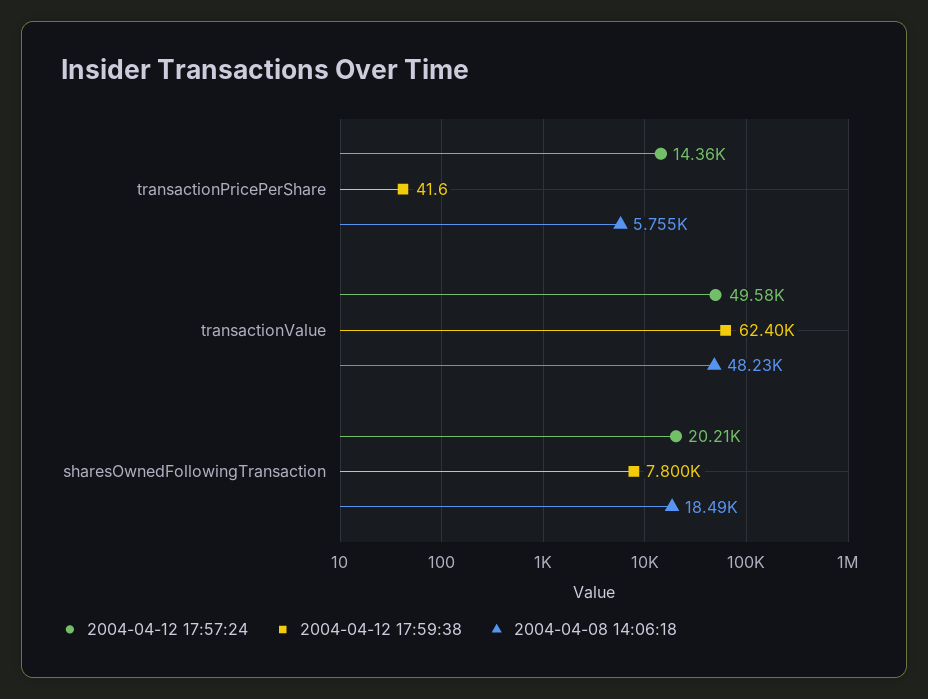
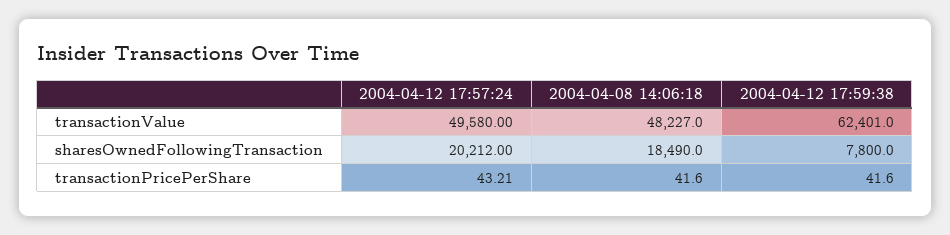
  {
    "2004-04-12 17:57:24": {
-     "transactionPricePerShare": 14360,
+     "transactionPricePerShare": 43.21,
      "transactionValue": 49580,
      "sharesOwnedFollowingTransaction": 20212
    },
    "2004-04-12 17:59:38": {
      "transactionPricePerShare": 41.6,
      "transactionValue": 62401,
      "sharesOwnedFollowingTransaction": 7800
    },
    "2004-04-08 14:06:18": {
-     "transactionPricePerShare": 5755,
+     "transactionPricePerShare": 41.6,
      "transactionValue": 48227,
      "sharesOwnedFollowingTransaction": 18490
    }
  }

